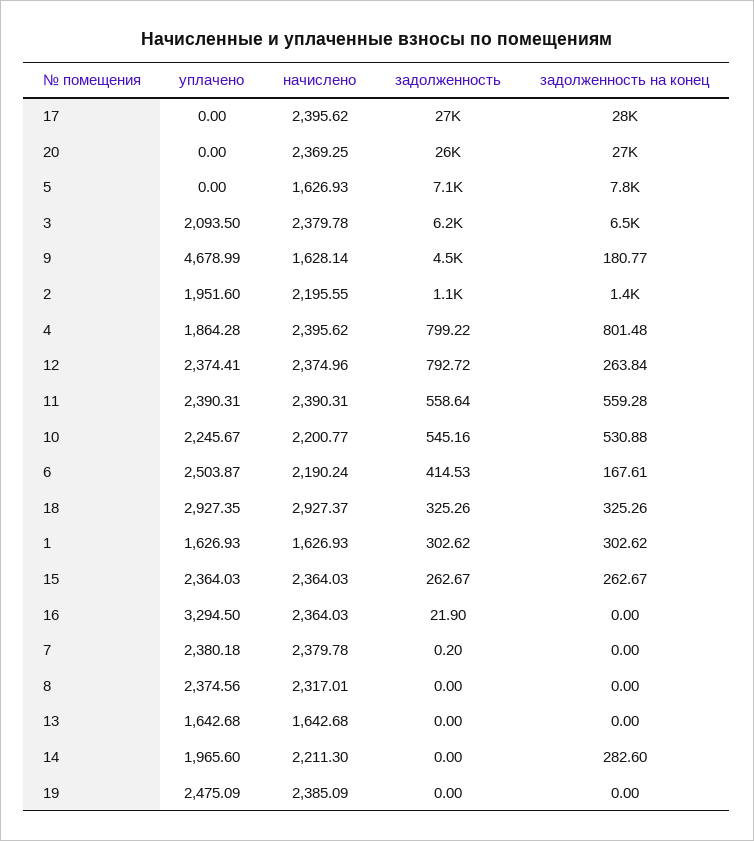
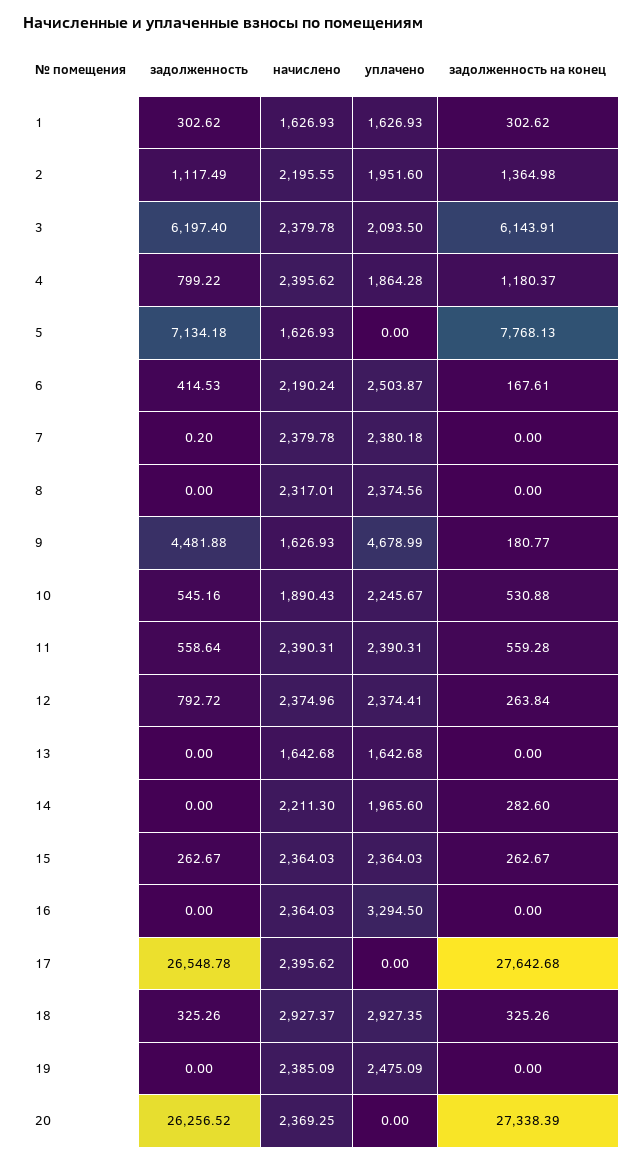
  {
    "уплачено": {
      "17": 0,
      "20": 0,
      "5": 0,
      "3": 2093.5,
      "9": 4678.99,
      "2": 1951.6,
      "4": 1864.28,
      "12": 2374.41,
      "11": 2390.31,
      "10": 2245.67,
      "6": 2503.87,
      "18": 2927.35,
      "1": 1626.93,
      "15": 2364.03,
      "16": 3294.5,
      "7": 2380.18,
      "8": 2374.56,
      "13": 1642.68,
      "14": 1965.6,
      "19": 2475.09
    },
    "начислено": {
      "17": 2395.62,
      "20": 2369.25,
      "5": 1626.93,
      "3": 2379.78,
-     "9": 1628.14,
+     "9": 1626.93,
      "2": 2195.55,
      "4": 2395.62,
      "12": 2374.96,
      "11": 2390.31,
-     "10": 2200.77,
+     "10": 1890.43,
      "6": 2190.24,
      "18": 2927.37,
      "1": 1626.93,
      "15": 2364.03,
      "16": 2364.03,
      "7": 2379.78,
      "8": 2317.01,
      "13": 1642.68,
      "14": 2211.3,
      "19": 2385.09
    },
    "задолженность": {
      "17": 26548.78,
      "20": 26256.52,
      "5": 7134.18,
      "3": 6197.4,
      "9": 4481.88,
      "2": 1117.49,
      "4": 799.22,
      "12": 792.72,
      "11": 558.64,
      "10": 545.16,
      "6": 414.53,
      "18": 325.26,
      "1": 302.62,
      "15": 262.67,
-     "16": 21.9,
+     "16": 0,
      "7": 0.2,
      "8": 0,
      "13": 0,
      "14": 0,
      "19": 0
    },
    "задолженность на конец": {
      "17": 27642.68,
      "20": 27338.39,
      "5": 7768.13,
-     "3": 6500,
+     "3": 6143.91,
      "9": 180.77,
      "2": 1364.98,
-     "4": 801.48,
+     "4": 1180.37,
      "12": 263.84,
      "11": 559.28,
      "10": 530.88,
      "6": 167.61,
      "18": 325.26,
      "1": 302.62,
      "15": 262.67,
      "16": 0,
      "7": 0,
      "8": 0,
      "13": 0,
      "14": 282.6,
      "19": 0
    }
  }

